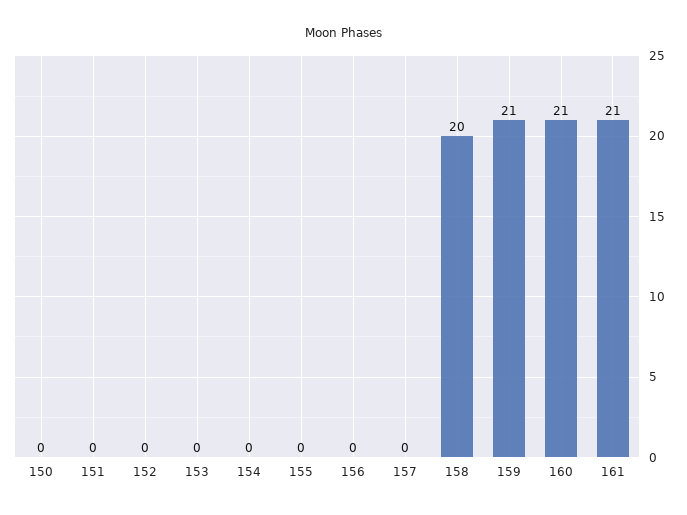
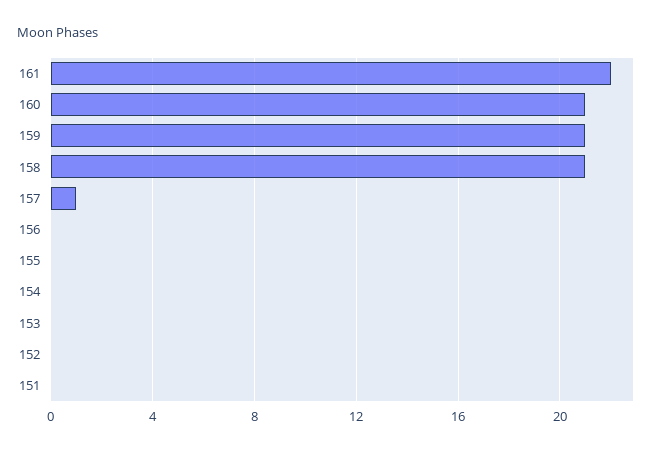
  {
-   "150": 0,
    "151": 0,
    "152": 0,
    "153": 0,
    "154": 0,
    "155": 0,
    "156": 0,
-   "157": 0,
+   "157": 1,
-   "158": 20,
+   "158": 21,
    "159": 21,
    "160": 21,
-   "161": 21
+   "161": 22
  }

